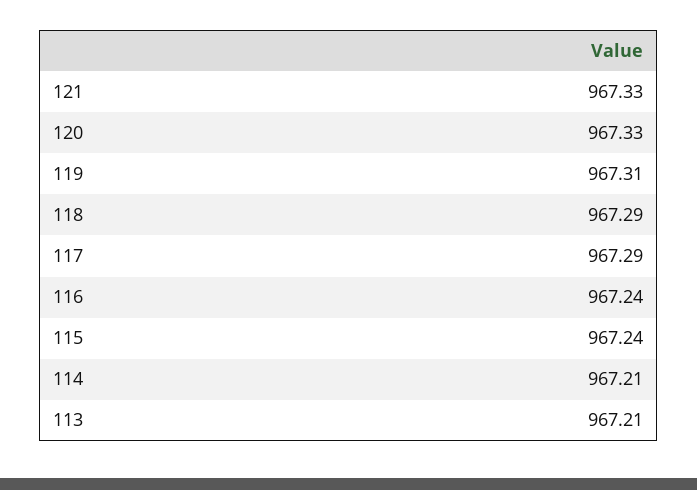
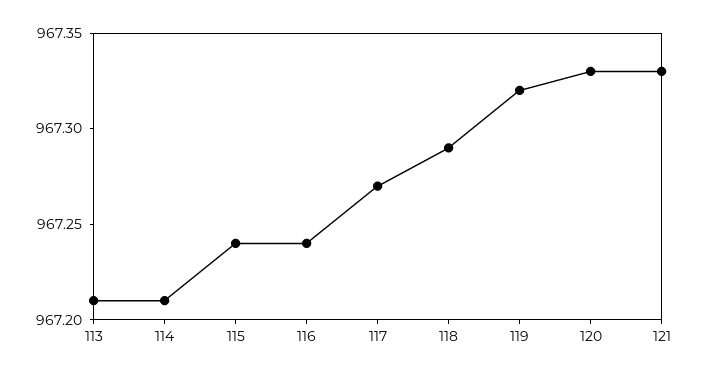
  {
    "121": 967.33,
    "120": 967.33,
-   "119": 967.31,
+   "119": 967.32,
    "118": 967.29,
-   "117": 967.29,
+   "117": 967.27,
    "116": 967.24,
    "115": 967.24,
    "114": 967.21,
    "113": 967.21
  }

